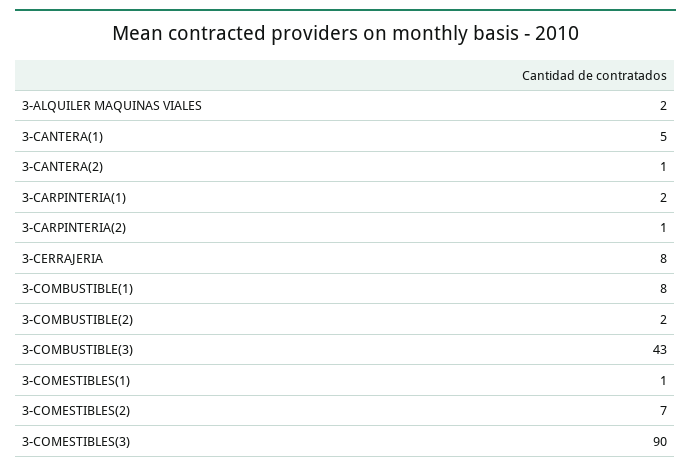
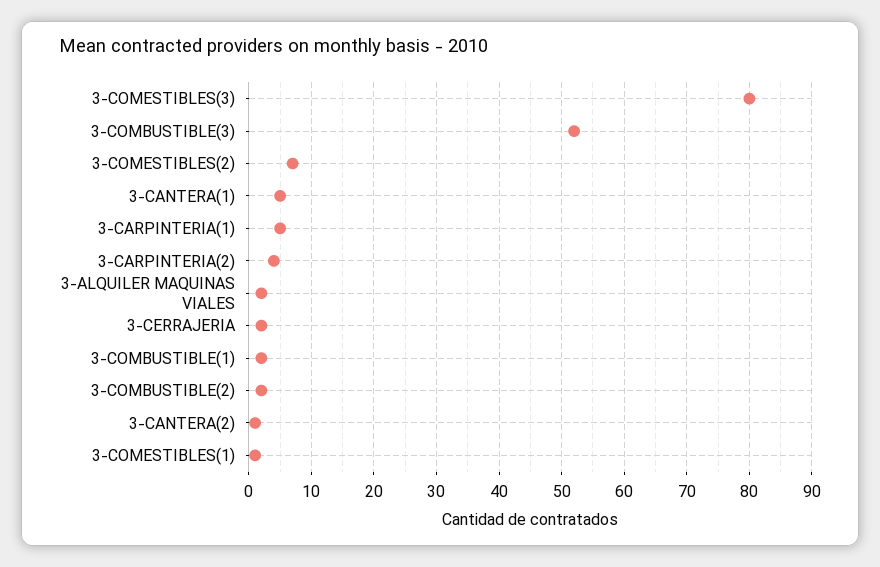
  {
    "3-ALQUILER MAQUINAS VIALES": 2,
    "3-CANTERA(1)": 5,
    "3-CANTERA(2)": 1,
-   "3-CARPINTERIA(1)": 2,
+   "3-CARPINTERIA(1)": 5,
-   "3-CARPINTERIA(2)": 1,
+   "3-CARPINTERIA(2)": 4,
-   "3-CERRAJERIA": 8,
+   "3-CERRAJERIA": 2,
-   "3-COMBUSTIBLE(1)": 8,
+   "3-COMBUSTIBLE(1)": 2,
    "3-COMBUSTIBLE(2)": 2,
-   "3-COMBUSTIBLE(3)": 43,
+   "3-COMBUSTIBLE(3)": 52,
    "3-COMESTIBLES(1)": 1,
    "3-COMESTIBLES(2)": 7,
-   "3-COMESTIBLES(3)": 90
+   "3-COMESTIBLES(3)": 80
  }

